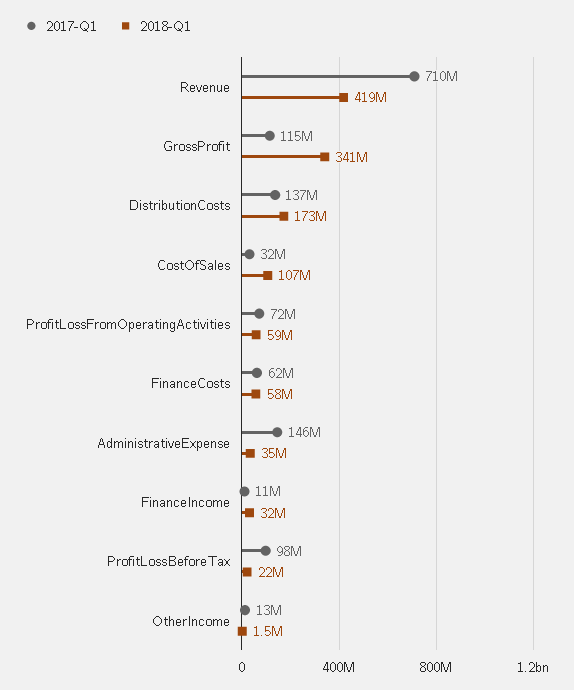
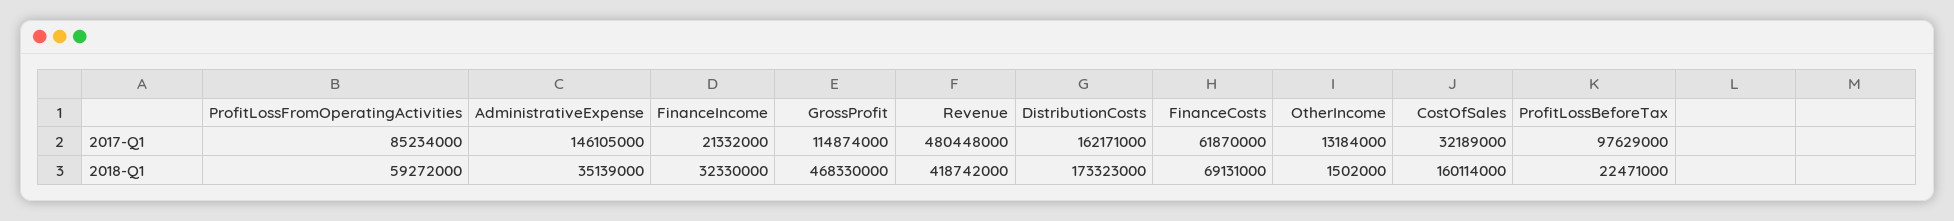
  {
    "2017-Q1": {
-     "Revenue": 710000000,
+     "Revenue": 480448000,
      "GrossProfit": 114874000,
-     "DistributionCosts": 137000000,
+     "DistributionCosts": 162171000,
      "CostOfSales": 32189000,
-     "ProfitLossFromOperatingActivities": 72000000,
+     "ProfitLossFromOperatingActivities": 85234000,
      "FinanceCosts": 61870000,
      "AdministrativeExpense": 146105000,
-     "FinanceIncome": 11000000,
+     "FinanceIncome": 21332000,
      "ProfitLossBeforeTax": 97629000,
      "OtherIncome": 13184000
    },
    "2018-Q1": {
      "Revenue": 418742000,
-     "GrossProfit": 341000000,
+     "GrossProfit": 468330000,
      "DistributionCosts": 173323000,
-     "CostOfSales": 107000000,
+     "CostOfSales": 160114000,
      "ProfitLossFromOperatingActivities": 59272000,
-     "FinanceCosts": 58000000,
+     "FinanceCosts": 69131000,
      "AdministrativeExpense": 35139000,
      "FinanceIncome": 32330000,
      "ProfitLossBeforeTax": 22471000,
      "OtherIncome": 1502000
    }
  }

